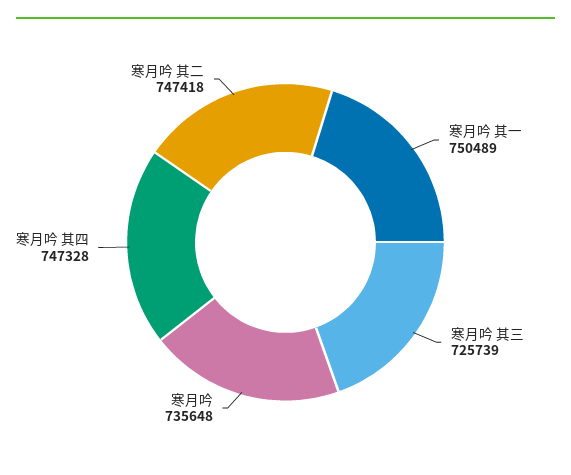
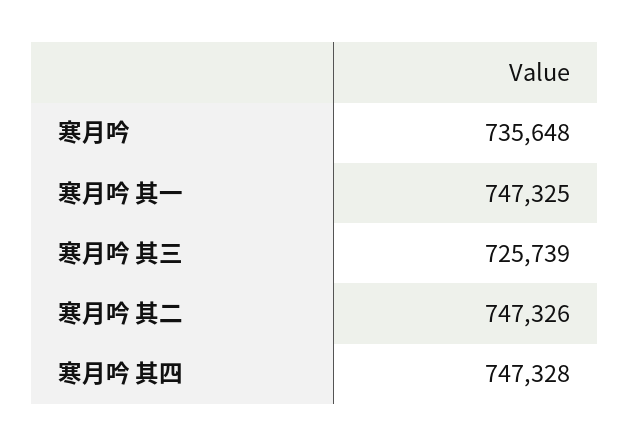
  {
-   "寒月吟 其一": 750489,
+   "寒月吟 其一": 747325,
    "寒月吟 其三": 725739,
    "寒月吟": 735648,
    "寒月吟 其四": 747328,
-   "寒月吟 其二": 747418
+   "寒月吟 其二": 747326
  }

